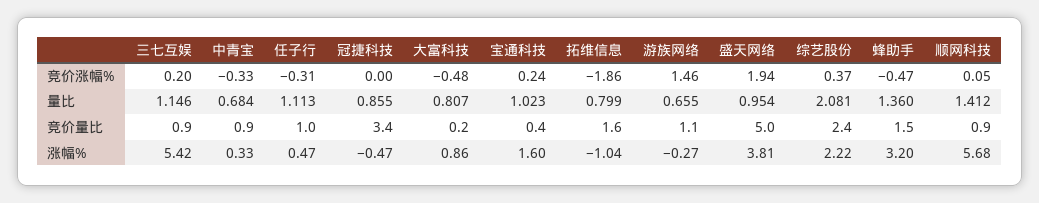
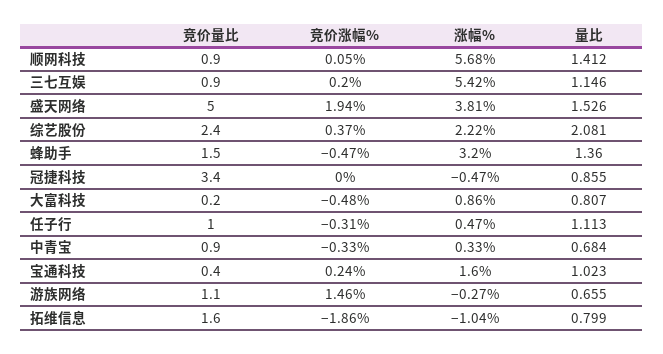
  {
    "三七互娱": {
      "竞价涨幅%": 0.2,
      "量比": 1.146,
      "竞价量比": 0.9,
      "涨幅%": 5.42
    },
    "中青宝": {
      "竞价涨幅%": -0.33,
      "量比": 0.684,
      "竞价量比": 0.9,
      "涨幅%": 0.33
    },
    "任子行": {
      "竞价涨幅%": -0.31,
      "量比": 1.113,
      "竞价量比": 1,
      "涨幅%": 0.47
    },
    "冠捷科技": {
      "竞价涨幅%": 0,
      "量比": 0.855,
      "竞价量比": 3.4,
      "涨幅%": -0.47
    },
    "大富科技": {
      "竞价涨幅%": -0.48,
      "量比": 0.807,
      "竞价量比": 0.2,
      "涨幅%": 0.86
    },
    "宝通科技": {
      "竞价涨幅%": 0.24,
      "量比": 1.023,
      "竞价量比": 0.4,
      "涨幅%": 1.6
    },
    "拓维信息": {
      "竞价涨幅%": -1.86,
      "量比": 0.799,
      "竞价量比": 1.6,
      "涨幅%": -1.04
    },
    "游族网络": {
      "竞价涨幅%": 1.46,
      "量比": 0.655,
      "竞价量比": 1.1,
      "涨幅%": -0.27
    },
    "盛天网络": {
      "竞价涨幅%": 1.94,
-     "量比": 0.954,
+     "量比": 1.526,
      "竞价量比": 5,
      "涨幅%": 3.81
    },
    "综艺股份": {
      "竞价涨幅%": 0.37,
      "量比": 2.081,
      "竞价量比": 2.4,
      "涨幅%": 2.22
    },
    "蜂助手": {
      "竞价涨幅%": -0.47,
      "量比": 1.36,
      "竞价量比": 1.5,
      "涨幅%": 3.2
    },
    "顺网科技": {
      "竞价涨幅%": 0.05,
      "量比": 1.412,
      "竞价量比": 0.9,
      "涨幅%": 5.68
    }
  }

